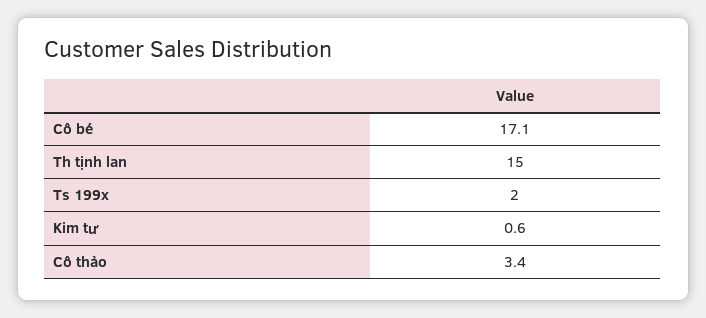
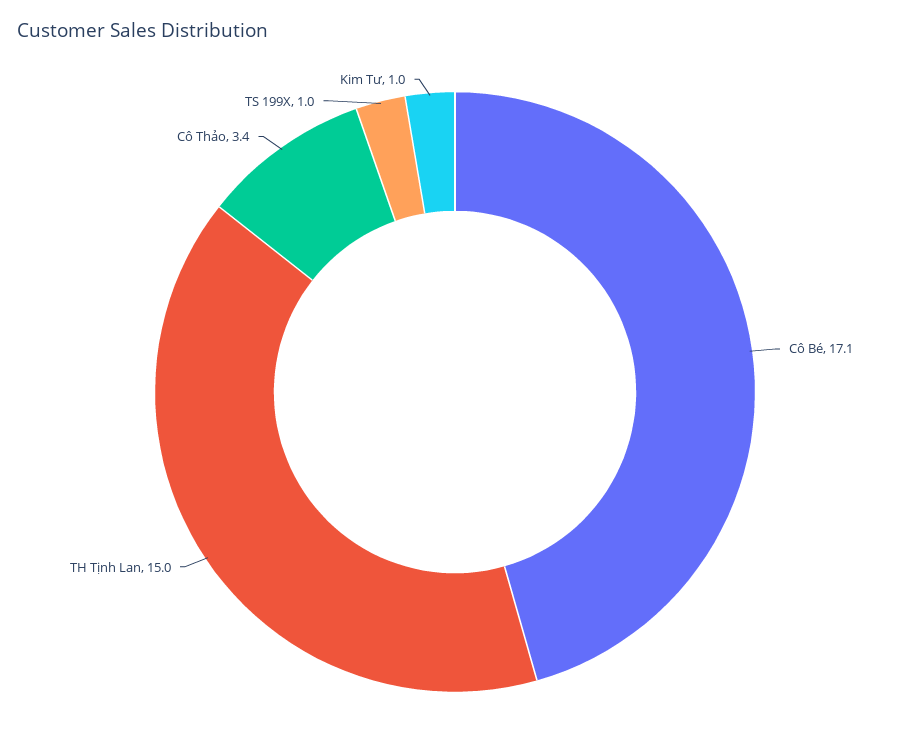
  {
    "Cô bé": 17.1,
    "Th tịnh lan": 15,
-   "Ts 199x": 2,
+   "Ts 199x": 1,
-   "Kim tư": 0.6,
+   "Kim tư": 1,
    "Cô thảo": 3.4
  }

